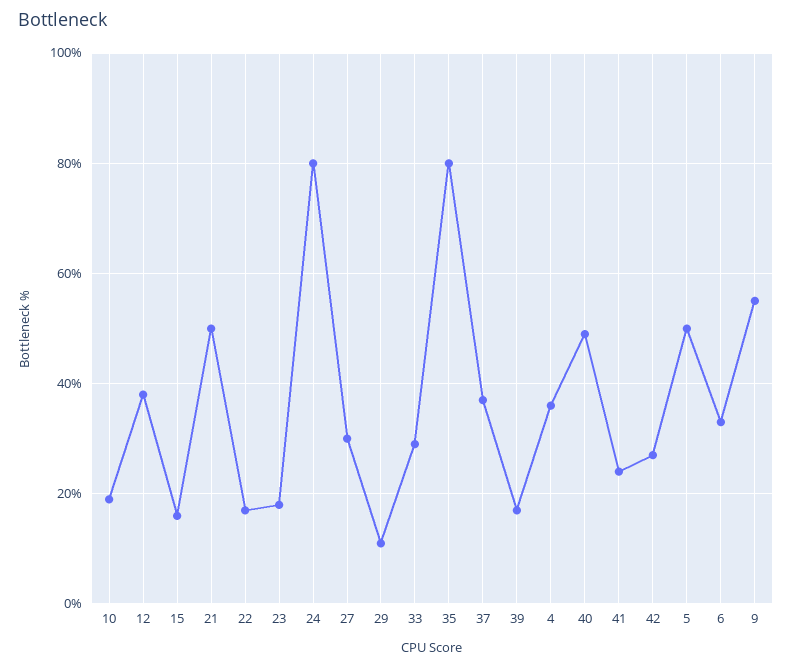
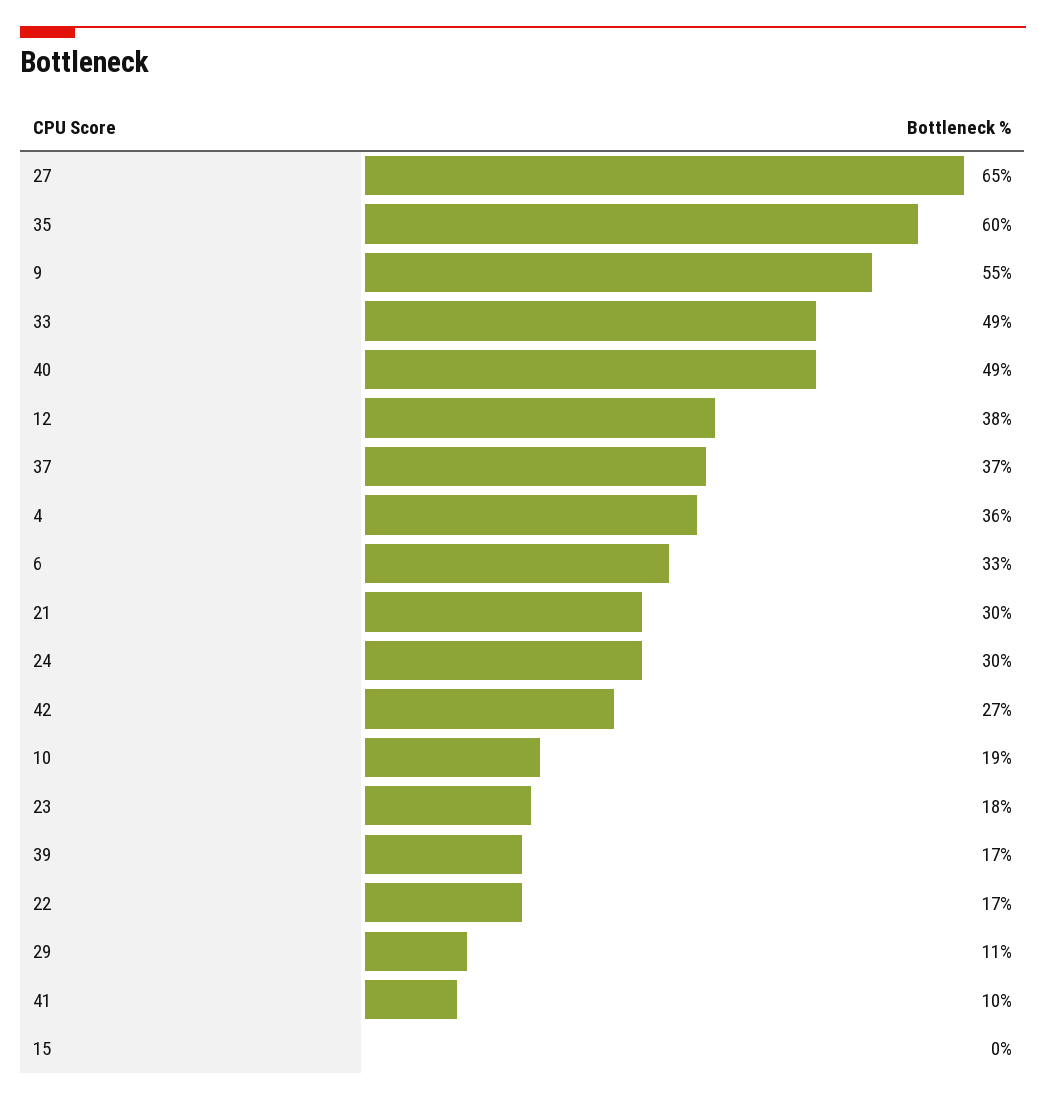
  {
    "10": 19,
    "12": 38,
-   "15": 15,
+   "15": 0,
-   "21": 50,
+   "21": 30,
    "22": 17,
    "23": 18,
-   "24": 80,
+   "24": 30,
-   "27": 30,
+   "27": 65,
    "29": 11,
-   "33": 30,
+   "33": 49,
-   "35": 80,
+   "35": 60,
    "37": 37,
    "39": 17,
    "4": 36,
    "40": 49,
-   "41": 25,
+   "41": 10,
    "42": 27,
-   "5": 50,
    "6": 33,
    "9": 55
  }

